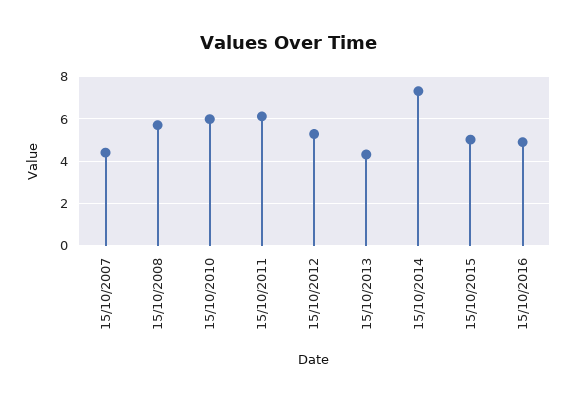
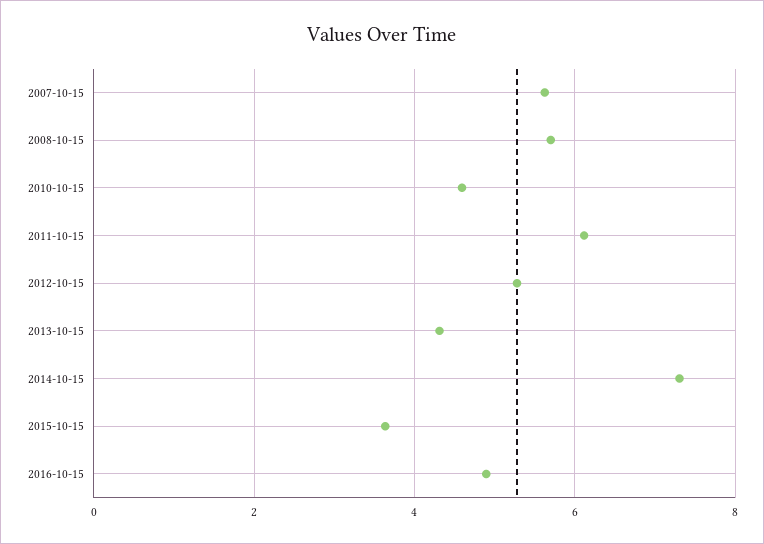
  {
-   "15/10/2007": 4.5,
+   "15/10/2007": 5.6,
    "15/10/2008": 5.8,
-   "15/10/2010": 6,
+   "15/10/2010": 4.6,
    "15/10/2011": 6.2,
    "15/10/2012": 5.2,
    "15/10/2013": 4.4,
    "15/10/2014": 7.4,
-   "15/10/2015": 5,
+   "15/10/2015": 3.6,
    "15/10/2016": 4.8
  }

